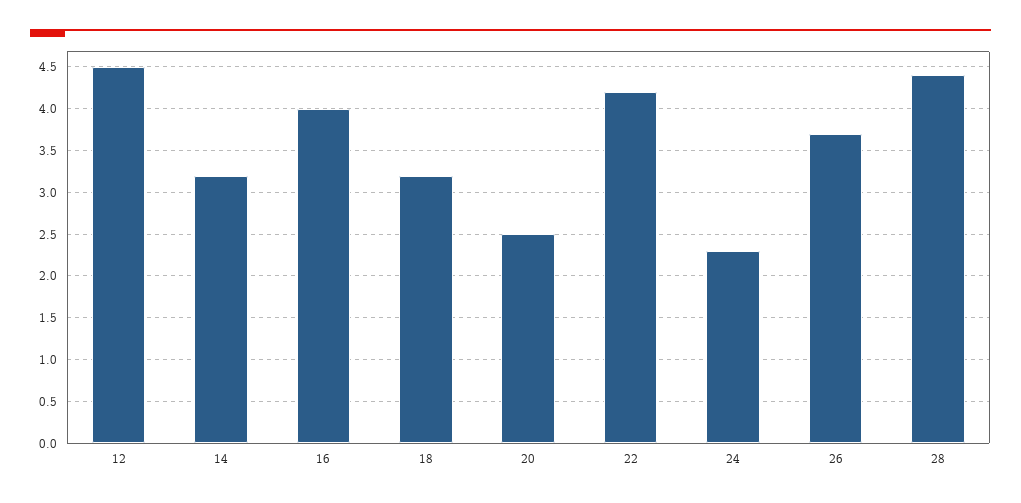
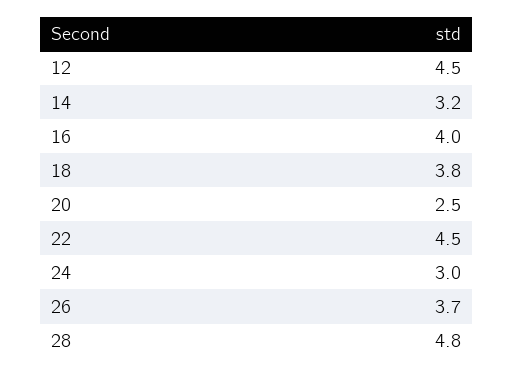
  {
    "12": 4.5,
    "14": 3.2,
    "16": 4,
-   "18": 3.2,
+   "18": 3.8,
    "20": 2.5,
-   "22": 4.2,
+   "22": 4.5,
-   "24": 2.3,
+   "24": 3,
    "26": 3.7,
-   "28": 4.4
+   "28": 4.8
  }

